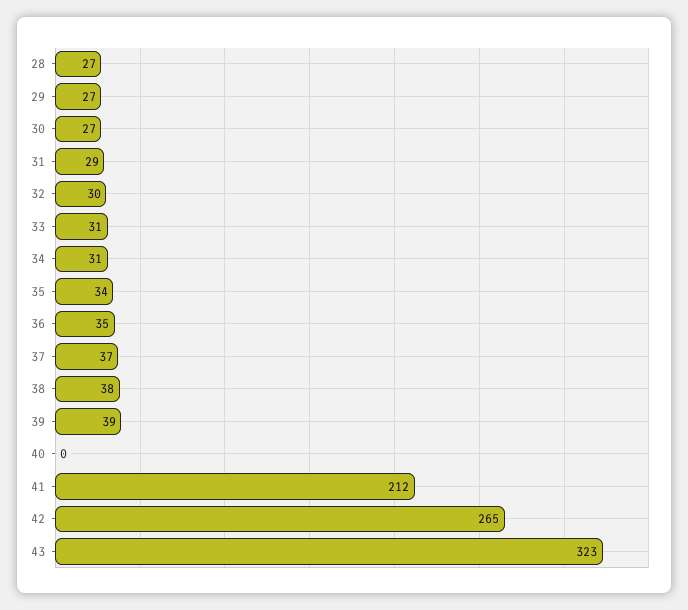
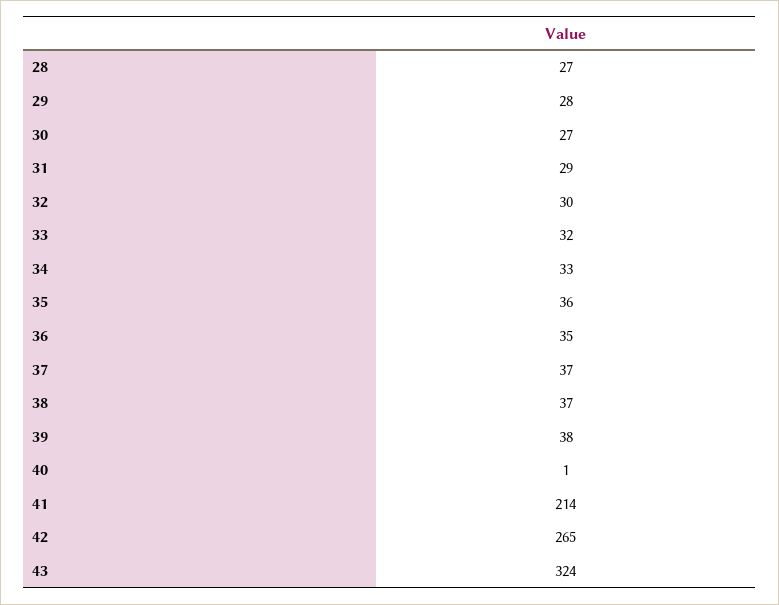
  {
    "28": 27,
-   "29": 27,
+   "29": 28,
    "30": 27,
    "31": 29,
    "32": 30,
-   "33": 31,
+   "33": 32,
-   "34": 31,
+   "34": 33,
-   "35": 34,
+   "35": 36,
    "36": 35,
    "37": 37,
-   "38": 38,
+   "38": 37,
-   "39": 39,
+   "39": 38,
-   "40": 0,
+   "40": 1,
-   "41": 212,
+   "41": 214,
    "42": 265,
-   "43": 323
+   "43": 324
  }

